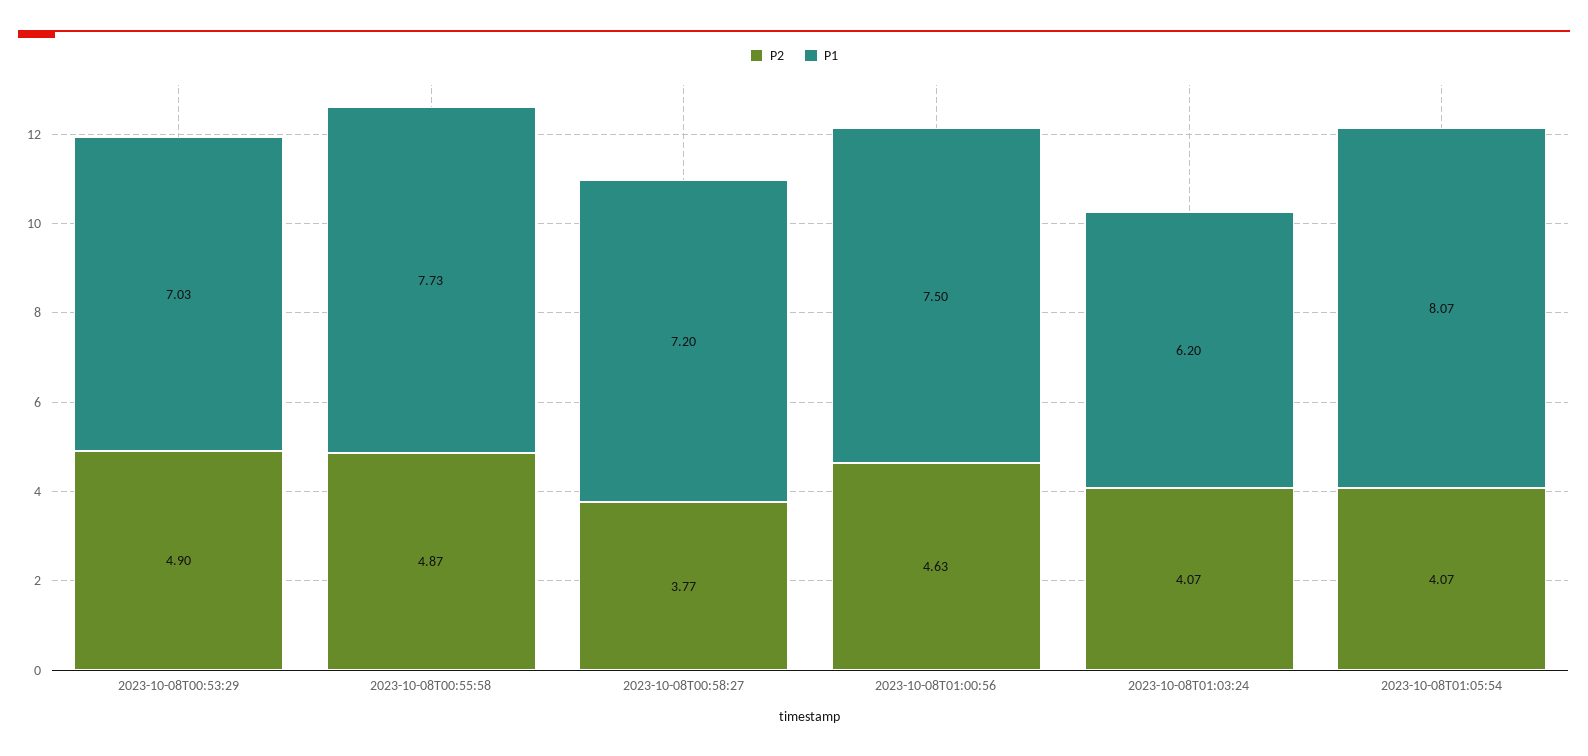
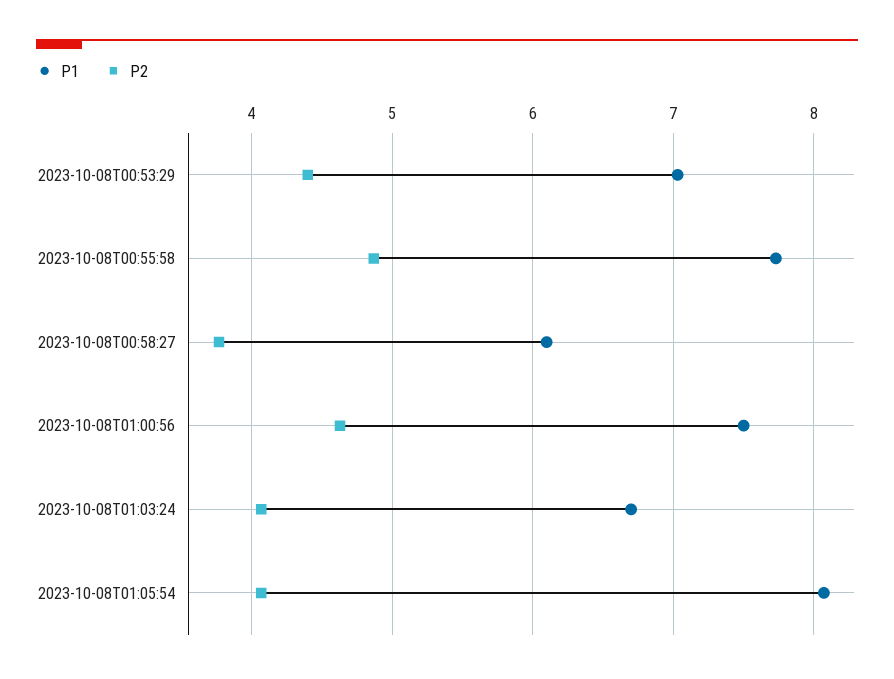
  {
    "P2": {
-     "2023-10-08T00:53:29": 4.9,
+     "2023-10-08T00:53:29": 4.4,
      "2023-10-08T00:55:58": 4.87,
      "2023-10-08T00:58:27": 3.77,
      "2023-10-08T01:00:56": 4.63,
      "2023-10-08T01:03:24": 4.07,
      "2023-10-08T01:05:54": 4.07
    },
    "P1": {
      "2023-10-08T00:53:29": 7.03,
      "2023-10-08T00:55:58": 7.73,
-     "2023-10-08T00:58:27": 7.2,
+     "2023-10-08T00:58:27": 6.1,
      "2023-10-08T01:00:56": 7.5,
-     "2023-10-08T01:03:24": 6.2,
+     "2023-10-08T01:03:24": 6.7,
      "2023-10-08T01:05:54": 8.07
    }
  }

